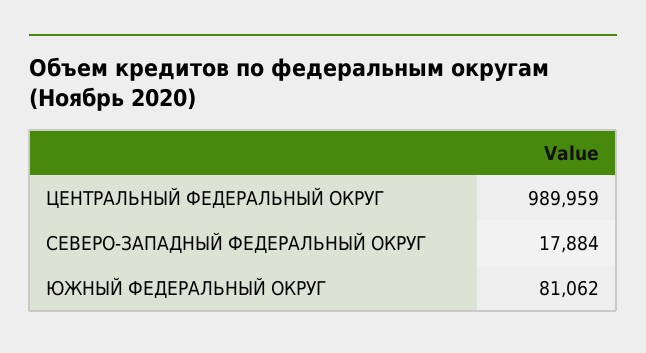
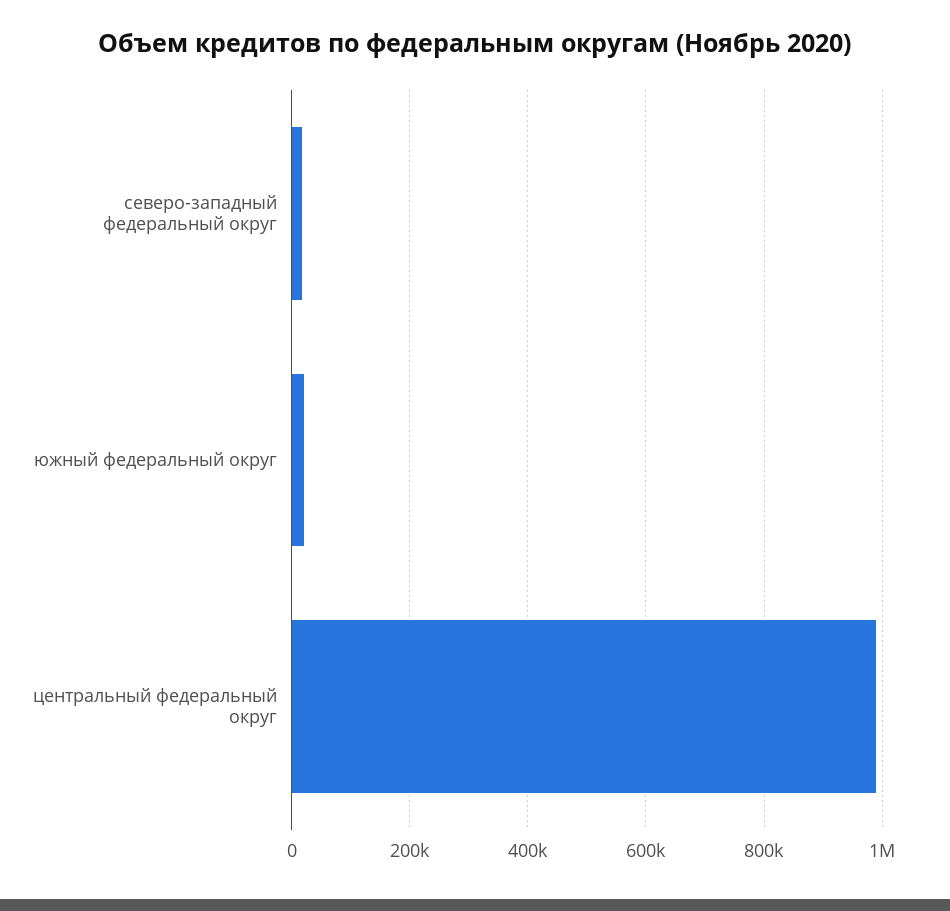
  {
    "ЦЕНТРАЛЬНЫЙ ФЕДЕРАЛЬНЫЙ ОКРУГ": 989959,
    "СЕВЕРО-ЗАПАДНЫЙ ФЕДЕРАЛЬНЫЙ ОКРУГ": 17884,
-   "ЮЖНЫЙ ФЕДЕРАЛЬНЫЙ ОКРУГ": 81062
+   "ЮЖНЫЙ ФЕДЕРАЛЬНЫЙ ОКРУГ": 20000
  }

